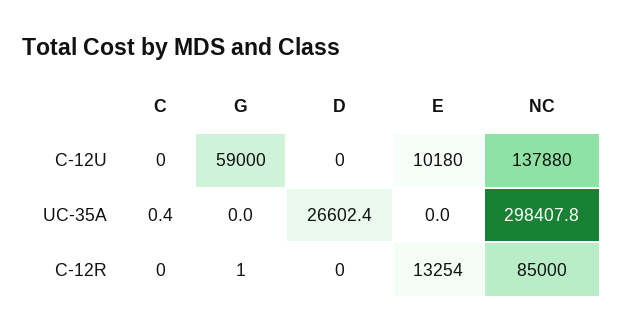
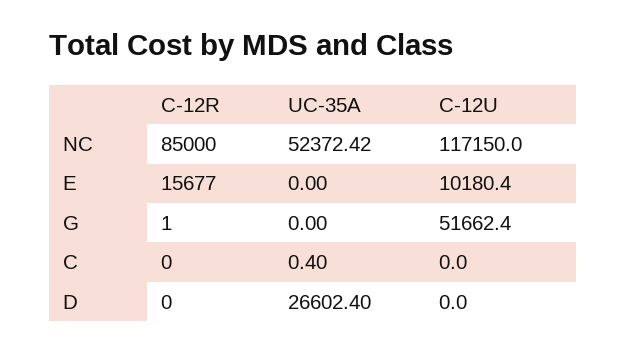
  {
    "C": {
      "C-12U": 0,
      "UC-35A": 0.4,
      "C-12R": 0
    },
    "G": {
-     "C-12U": 59000,
+     "C-12U": 51662.4,
      "UC-35A": 0,
      "C-12R": 1
    },
    "D": {
      "C-12U": 0,
      "UC-35A": 26602.4,
      "C-12R": 0
    },
    "E": {
      "C-12U": 10180.4,
      "UC-35A": 0,
-     "C-12R": 13254
+     "C-12R": 15677
    },
    "NC": {
-     "C-12U": 137880,
+     "C-12U": 117150,
-     "UC-35A": 298407.8,
+     "UC-35A": 52372.42,
      "C-12R": 85000
    }
  }

